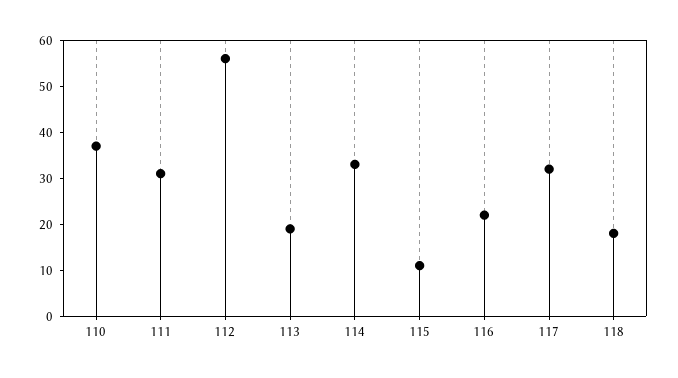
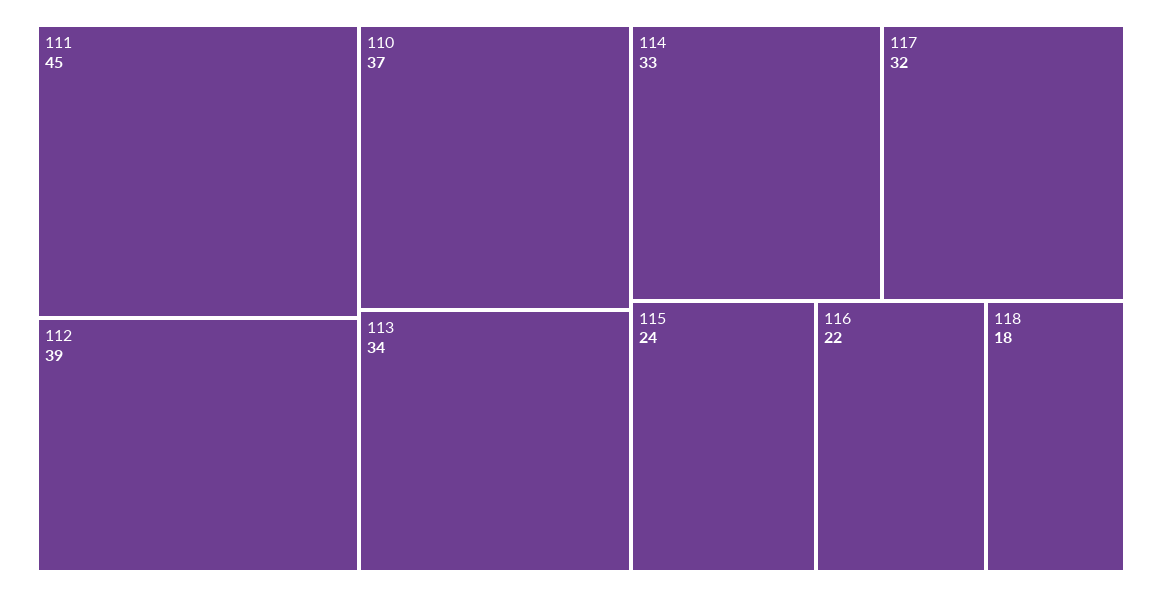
  {
    "110": 37,
-   "111": 30,
+   "111": 45,
-   "112": 55,
+   "112": 39,
-   "113": 20,
+   "113": 34,
    "114": 33,
-   "115": 10,
+   "115": 24,
    "116": 22,
    "117": 32,
    "118": 18
  }

